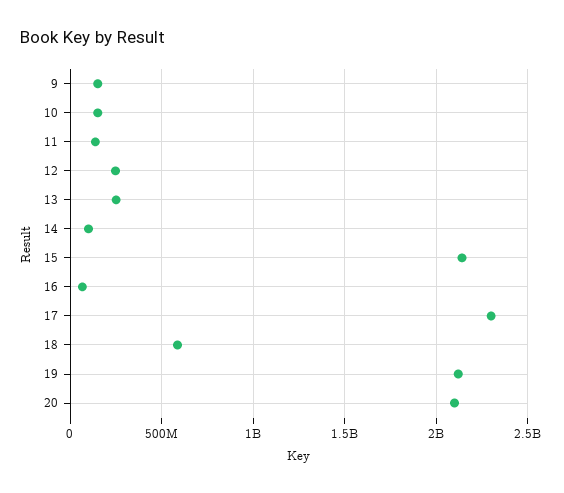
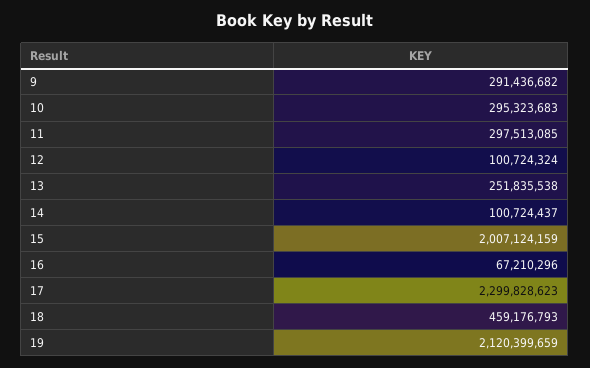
  {
-   "9": 150000000,
+   "9": 291436682,
-   "10": 150000000,
+   "10": 295323683,
-   "11": 150000000,
+   "11": 297513085,
-   "12": 250000000,
+   "12": 100724324,
    "13": 251835538,
    "14": 100724437,
-   "15": 2150000000,
+   "15": 2007124159,
    "16": 67210296,
    "17": 2299828623,
-   "18": 600000000,
+   "18": 459176793,
-   "19": 2120399659,
+   "19": 2120399659
-   "20": 2100000000
  }

